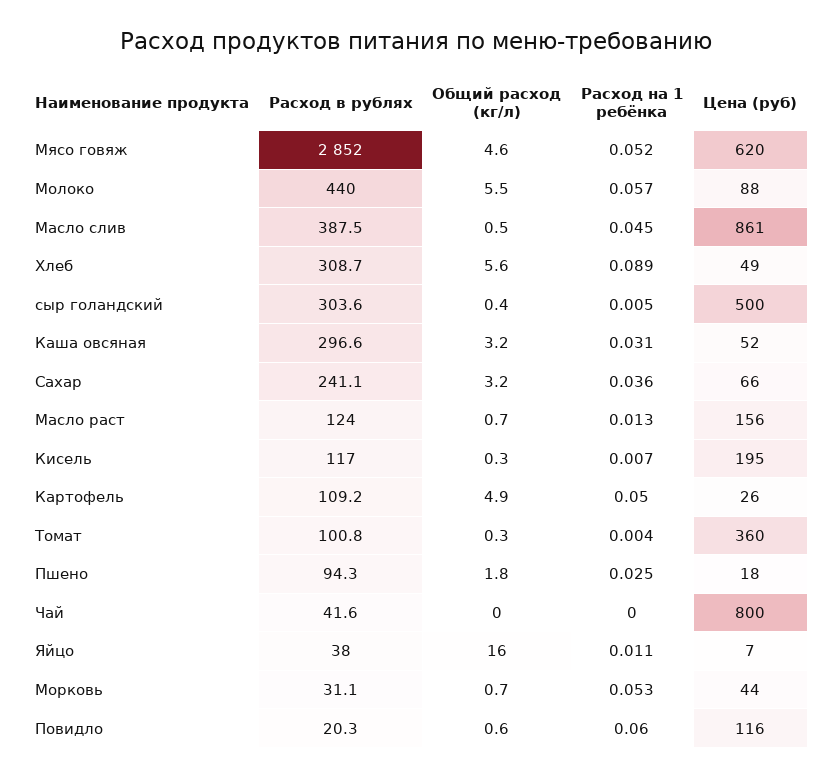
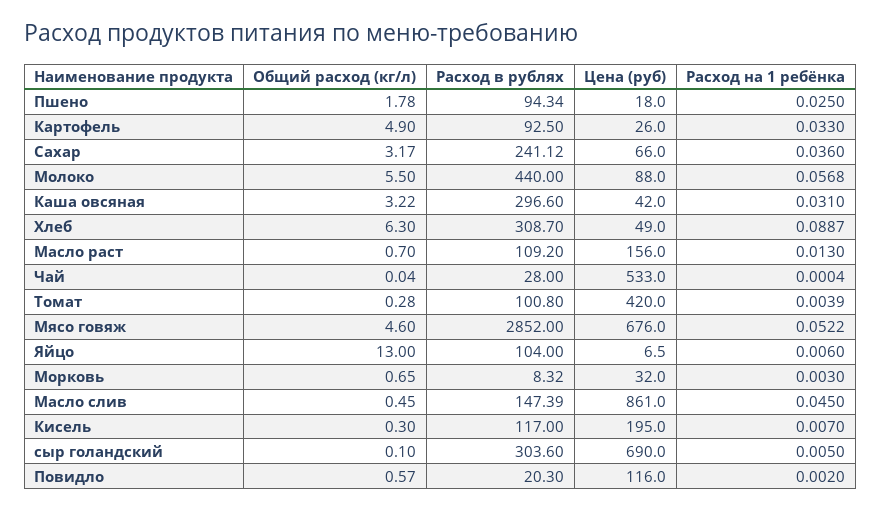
  {
    "Расход в рублях": {
      "Мясо говяж": 2852,
      "Молоко": 440,
-     "Масло слив": 387.5,
+     "Масло слив": 147.39,
      "Хлеб": 308.7,
      "сыр голандский": 303.6,
      "Каша овсяная": 296.6,
      "Сахар": 241.12,
-     "Масло раст": 124,
+     "Масло раст": 109.2,
      "Кисель": 117,
-     "Картофель": 109.2,
+     "Картофель": 92.5,
      "Томат": 100.8,
      "Пшено": 94.34,
-     "Чай": 41.6,
+     "Чай": 28,
-     "Яйцо": 38,
+     "Яйцо": 104,
-     "Морковь": 31.1,
+     "Морковь": 8.32,
      "Повидло": 20.3
    },
    "Общий расход (кг/л)": {
      "Мясо говяж": 4.6,
      "Молоко": 5.5,
      "Масло слив": 0.45,
-     "Хлеб": 5.6,
+     "Хлеб": 6.3,
-     "сыр голандский": 0.4,
+     "сыр голандский": 0.1,
      "Каша овсяная": 3.22,
      "Сахар": 3.17,
      "Масло раст": 0.7,
      "Кисель": 0.3,
      "Картофель": 4.9,
      "Томат": 0.28,
      "Пшено": 1.78,
      "Чай": 0.04,
-     "Яйцо": 16,
+     "Яйцо": 13,
      "Морковь": 0.65,
      "Повидло": 0.57
    },
    "Расход на 1 ребёнка": {
      "Мясо говяж": 0.0522,
      "Молоко": 0.0568,
      "Масло слив": 0.045,
      "Хлеб": 0.0887,
      "сыр голандский": 0.005,
      "Каша овсяная": 0.031,
      "Сахар": 0.036,
      "Масло раст": 0.013,
      "Кисель": 0.007,
-     "Картофель": 0.05,
+     "Картофель": 0.033,
      "Томат": 0.0039,
      "Пшено": 0.025,
      "Чай": 0.0004,
-     "Яйцо": 0.011,
+     "Яйцо": 0.006,
-     "Морковь": 0.053,
+     "Морковь": 0.003,
-     "Повидло": 0.06
+     "Повидло": 0.002
    },
    "Цена (руб)": {
-     "Мясо говяж": 620,
+     "Мясо говяж": 676,
      "Молоко": 88,
      "Масло слив": 861,
      "Хлеб": 49,
-     "сыр голандский": 500,
+     "сыр голандский": 690,
-     "Каша овсяная": 52,
+     "Каша овсяная": 42,
      "Сахар": 66,
      "Масло раст": 156,
      "Кисель": 195,
      "Картофель": 26,
-     "Томат": 360,
+     "Томат": 420,
      "Пшено": 18,
-     "Чай": 800,
+     "Чай": 533,
      "Яйцо": 6.5,
-     "Морковь": 44,
+     "Морковь": 32,
      "Повидло": 116
    }
  }

